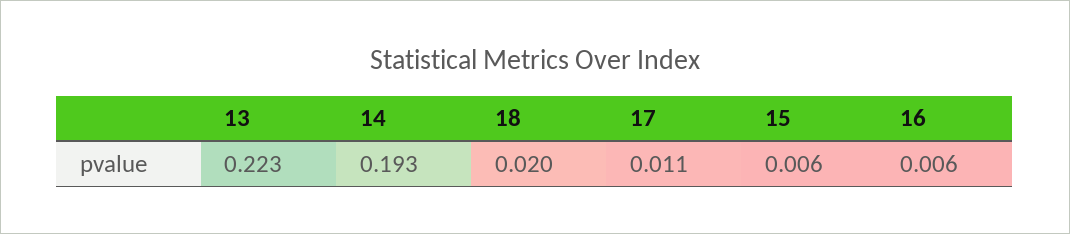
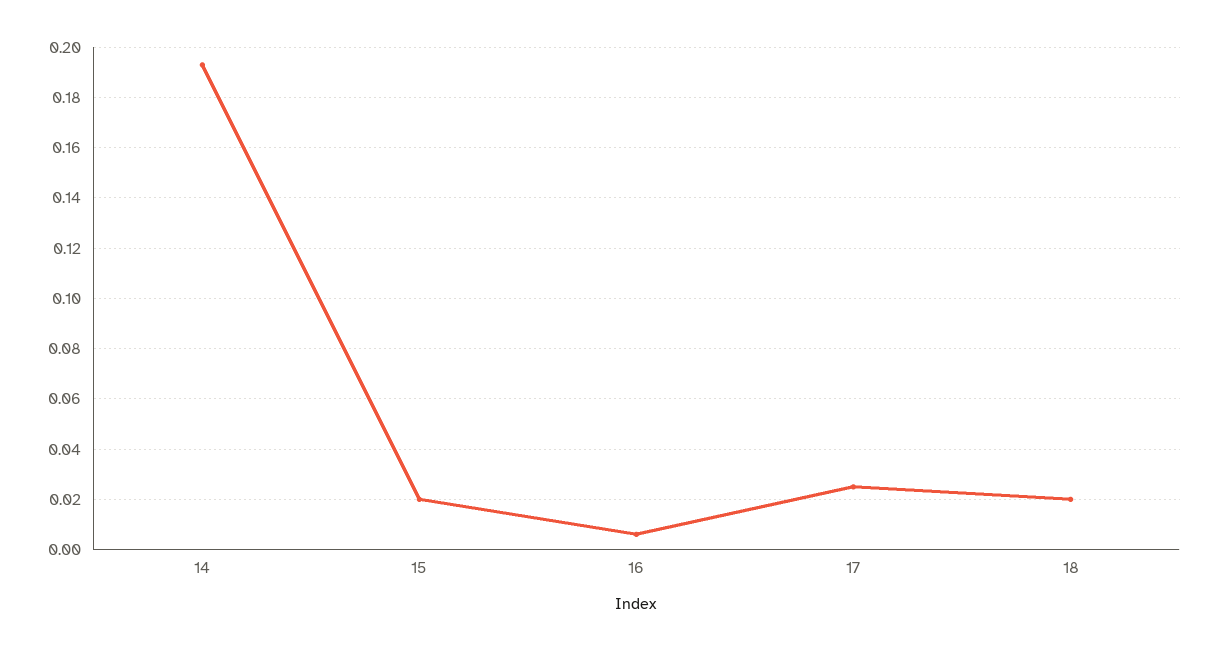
  {
-   "13": 0.223,
    "14": 0.193,
    "18": 0.02,
-   "17": 0.011,
+   "17": 0.025,
-   "15": 0.006,
+   "15": 0.02,
    "16": 0.006
  }

